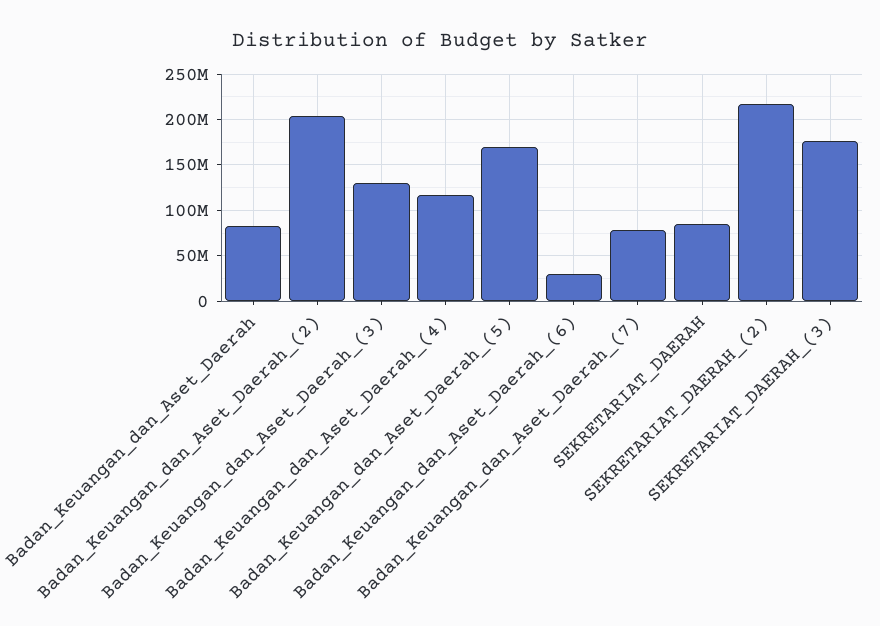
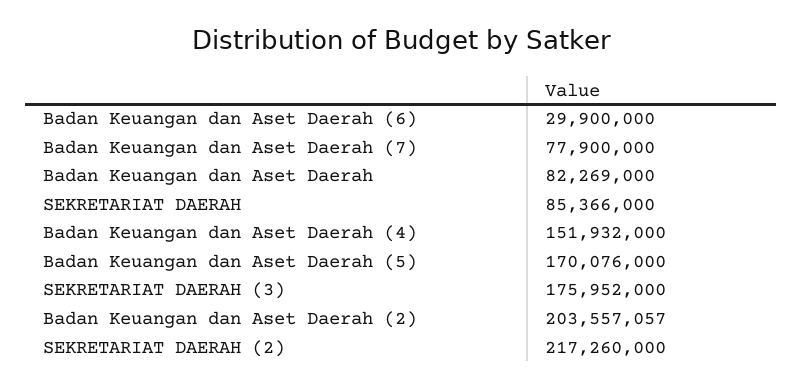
  {
    "Badan_Keuangan_dan_Aset_Daerah": 82269000,
    "Badan_Keuangan_dan_Aset_Daerah_(2)": 203557057,
-   "Badan_Keuangan_dan_Aset_Daerah_(3)": 130000000,
-   "Badan_Keuangan_dan_Aset_Daerah_(4)": 120000000,
+   "Badan_Keuangan_dan_Aset_Daerah_(4)": 151932000,
    "Badan_Keuangan_dan_Aset_Daerah_(5)": 170076000,
    "Badan_Keuangan_dan_Aset_Daerah_(6)": 29900000,
    "Badan_Keuangan_dan_Aset_Daerah_(7)": 77900000,
    "SEKRETARIAT_DAERAH": 85366000,
    "SEKRETARIAT_DAERAH_(2)": 217260000,
    "SEKRETARIAT_DAERAH_(3)": 175952000
  }

